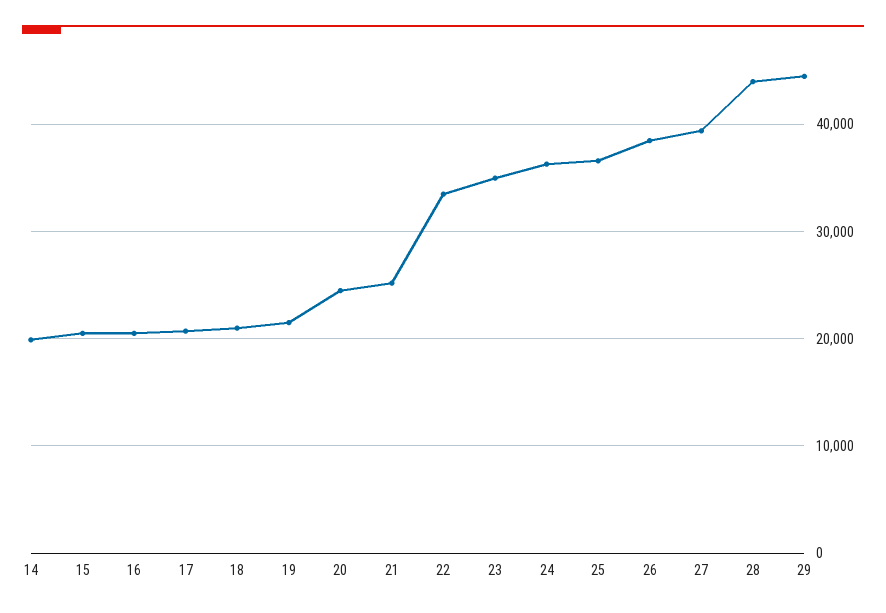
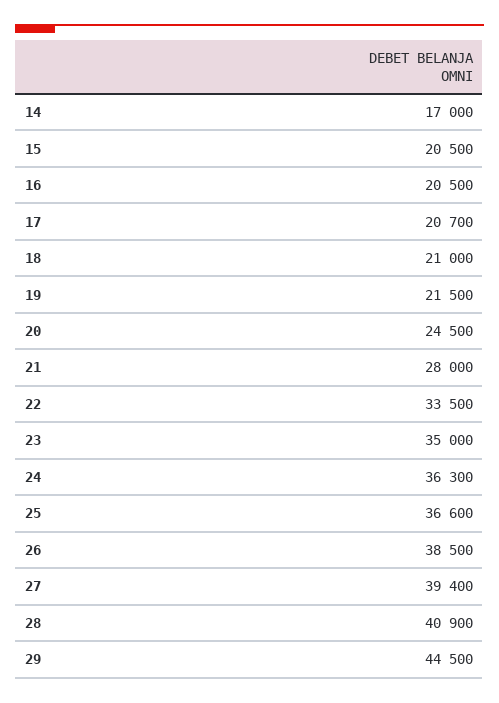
  {
-   "14": 20000,
+   "14": 17000,
    "15": 20500,
    "16": 20500,
    "17": 20700,
    "18": 21000,
    "19": 21500,
    "20": 24500,
-   "21": 25000,
+   "21": 28000,
    "22": 33500,
    "23": 35000,
    "24": 36300,
    "25": 36600,
    "26": 38500,
    "27": 39400,
-   "28": 44000,
+   "28": 40900,
    "29": 44500
  }

